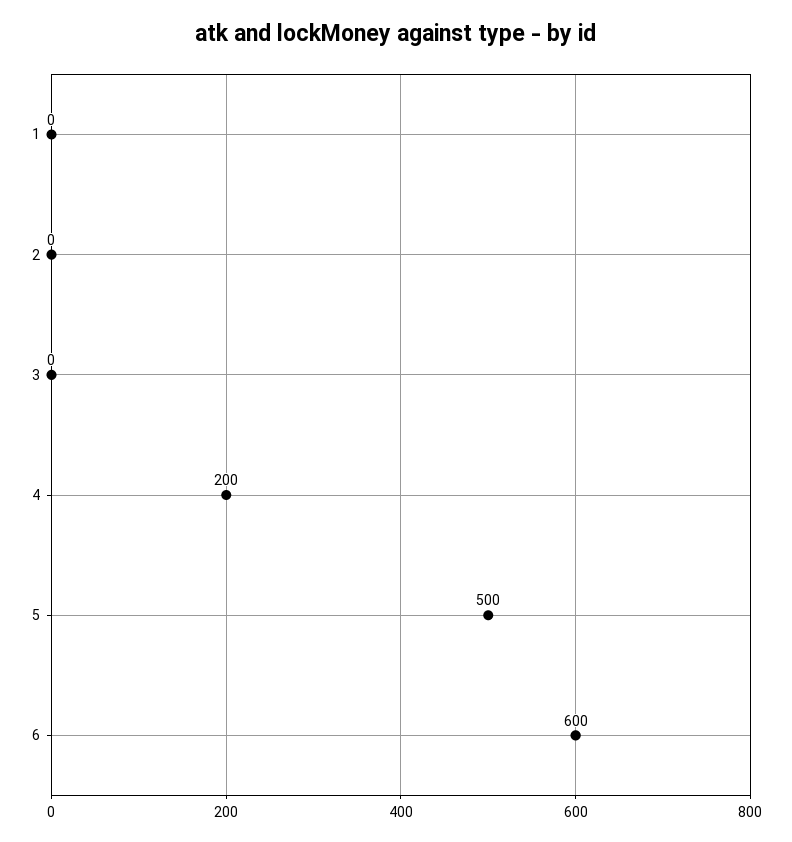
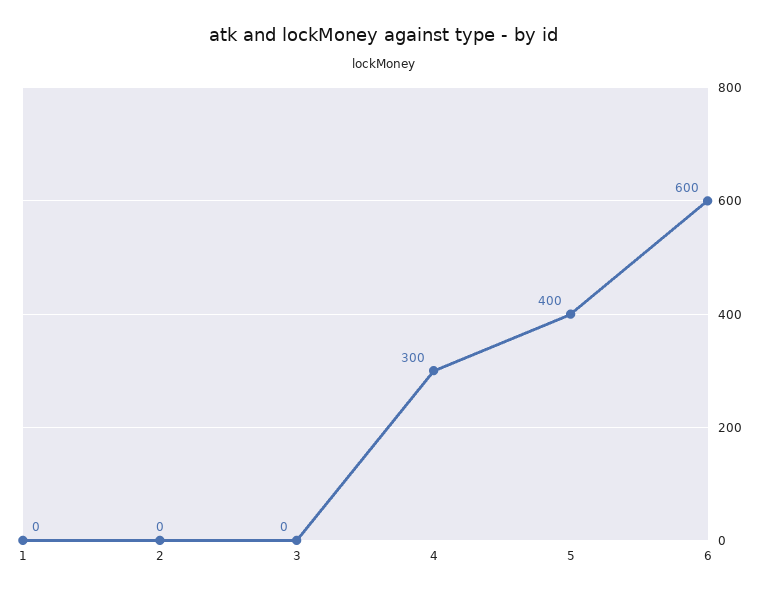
  {
    "1": 0,
    "2": 0,
    "3": 0,
-   "4": 200,
+   "4": 300,
-   "5": 500,
+   "5": 400,
    "6": 600
  }

